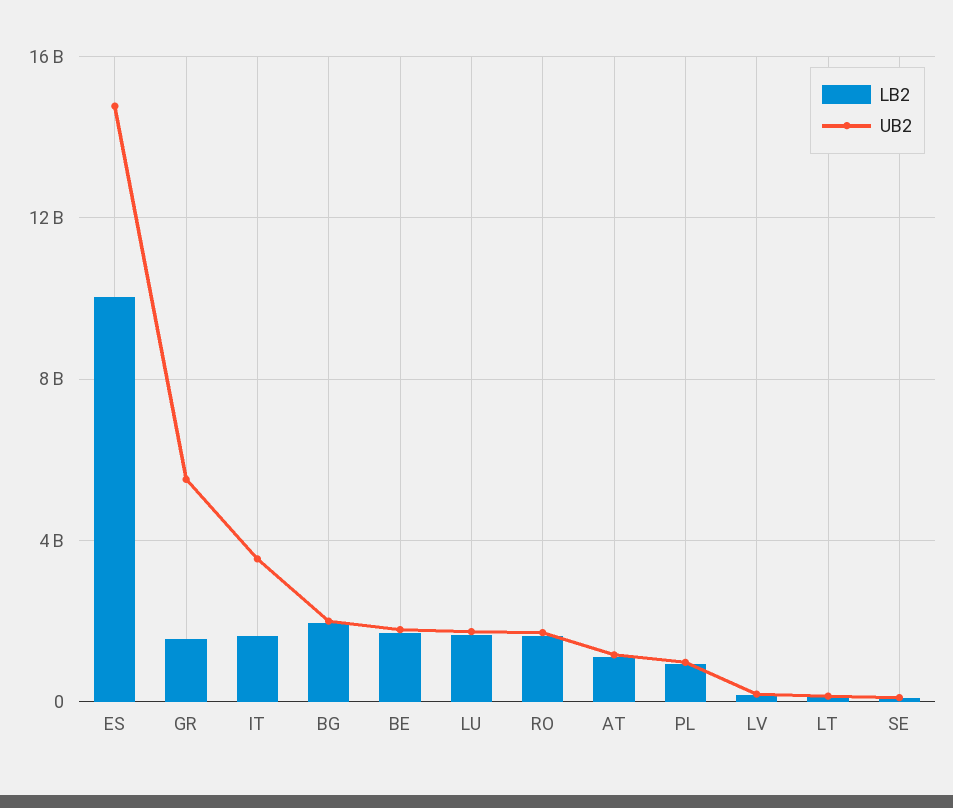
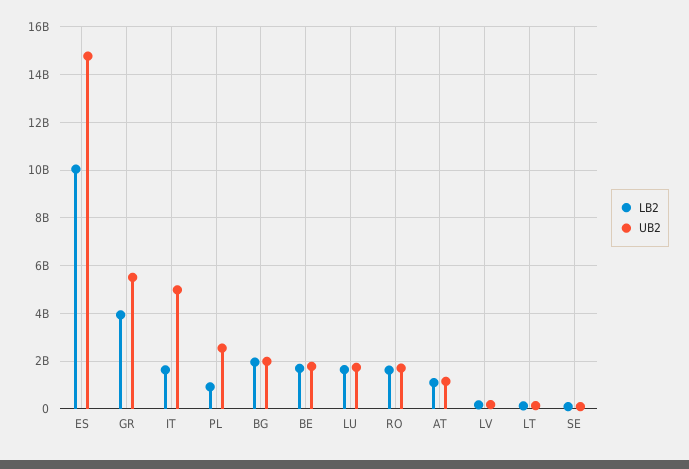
  {
    "LB2": {
      "ES": 10000000000,
-     "GR": 1500000000,
+     "GR": 4000000000,
      "IT": 1500000000,
      "BG": 2000000000,
      "BE": 1500000000,
      "LU": 1500000000,
      "RO": 1500000000,
      "AT": 1000000000,
      "PL": 1000000000,
      "LV": 0,
      "LT": 0,
      "SE": 0
    },
    "UB2": {
      "ES": 15000000000,
      "GR": 5500000000,
-     "IT": 3500000000,
+     "IT": 5000000000,
      "BG": 2000000000,
      "BE": 2000000000,
      "LU": 1500000000,
      "RO": 1500000000,
      "AT": 1000000000,
-     "PL": 1000000000,
+     "PL": 2500000000,
      "LV": 0,
      "LT": 0,
      "SE": 0
    }
  }

